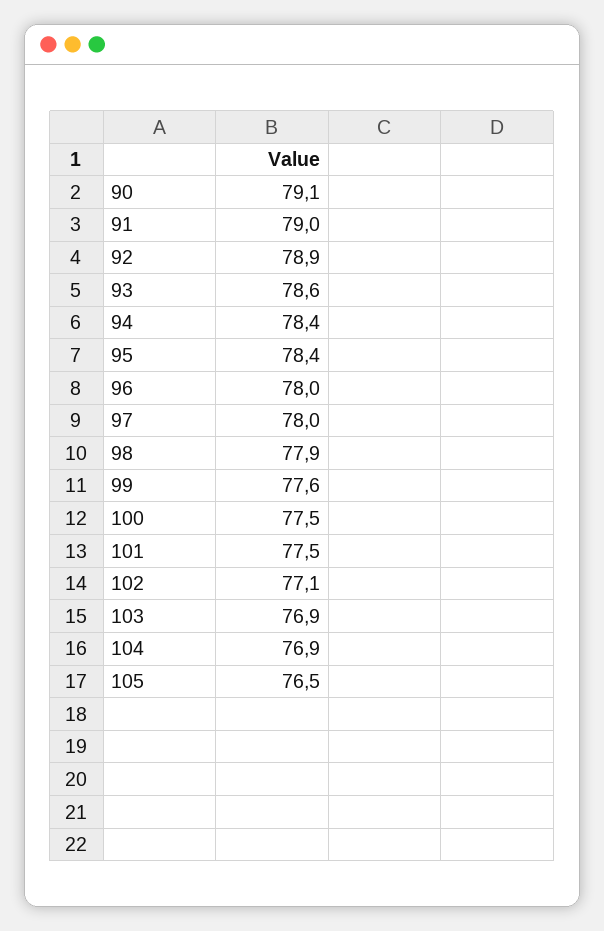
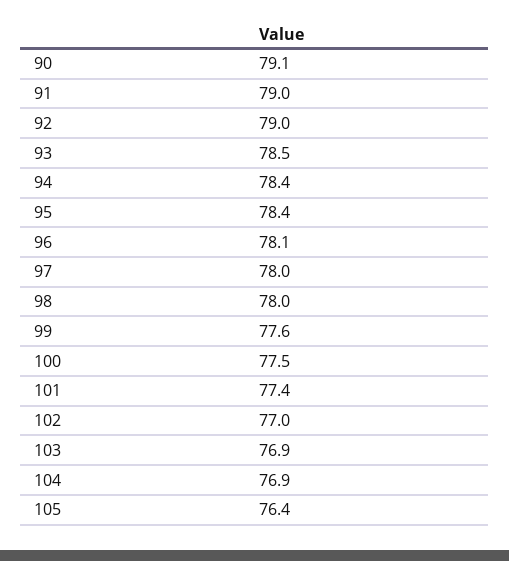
  {
    "90": 79.1,
    "91": 79,
-   "92": 78.9,
+   "92": 79,
-   "93": 78.6,
+   "93": 78.5,
    "94": 78.4,
    "95": 78.4,
-   "96": 78,
+   "96": 78.1,
    "97": 78,
-   "98": 77.9,
+   "98": 78,
    "99": 77.6,
    "100": 77.5,
-   "101": 77.5,
+   "101": 77.4,
-   "102": 77.1,
+   "102": 77,
    "103": 76.9,
    "104": 76.9,
-   "105": 76.5
+   "105": 76.4
  }

